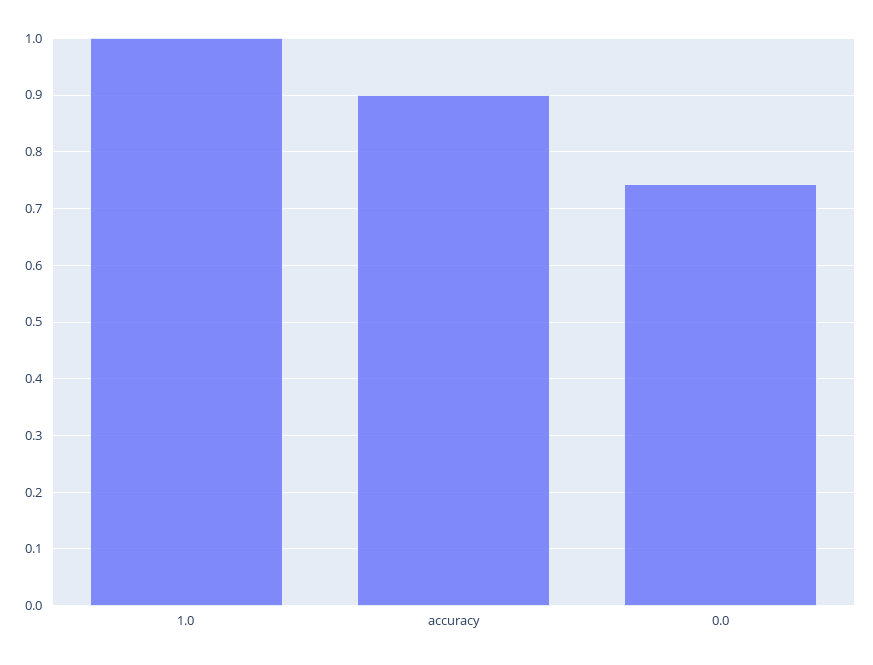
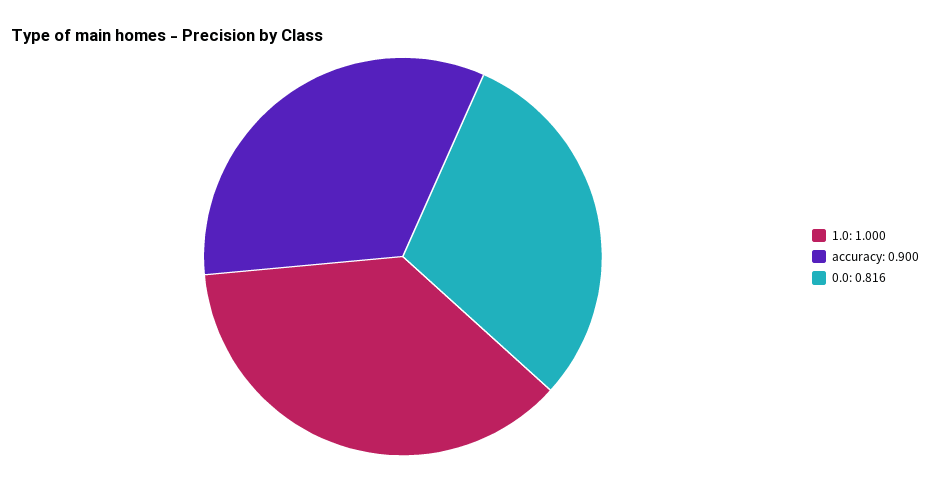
  {
    "1.0": 1,
    "accuracy": 0.9,
-   "0.0": 0.74
+   "0.0": 0.816
  }

